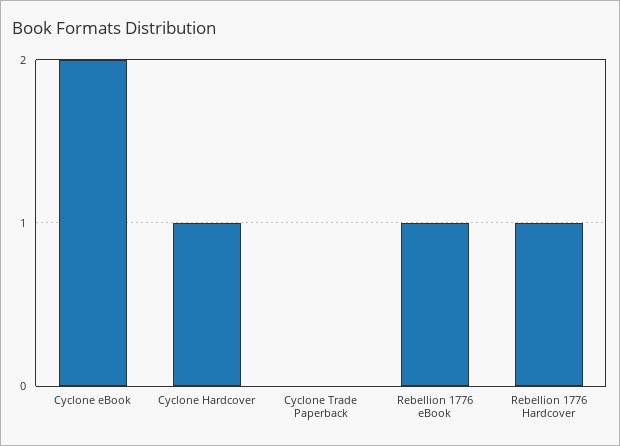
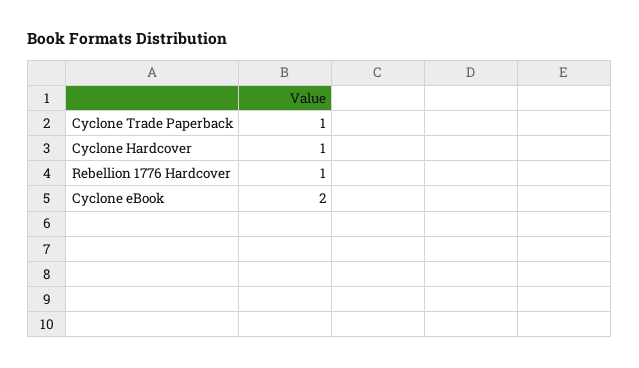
  {
    "Cyclone eBook": 2,
    "Cyclone Hardcover": 1,
-   "Cyclone Trade Paperback": 0,
+   "Cyclone Trade Paperback": 1,
-   "Rebellion 1776 eBook": 1,
    "Rebellion 1776 Hardcover": 1
  }

